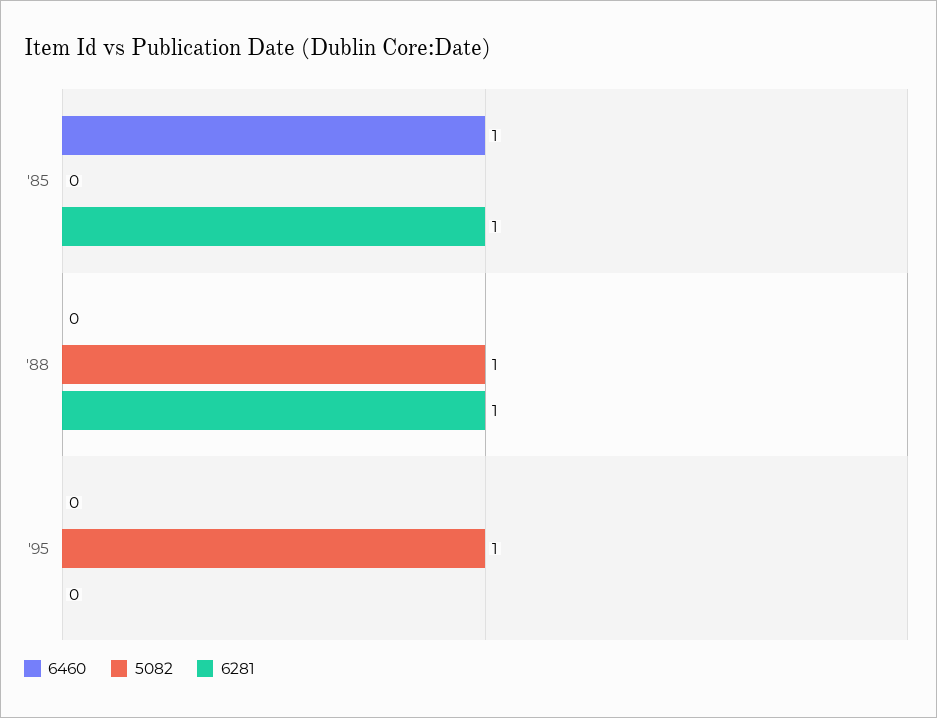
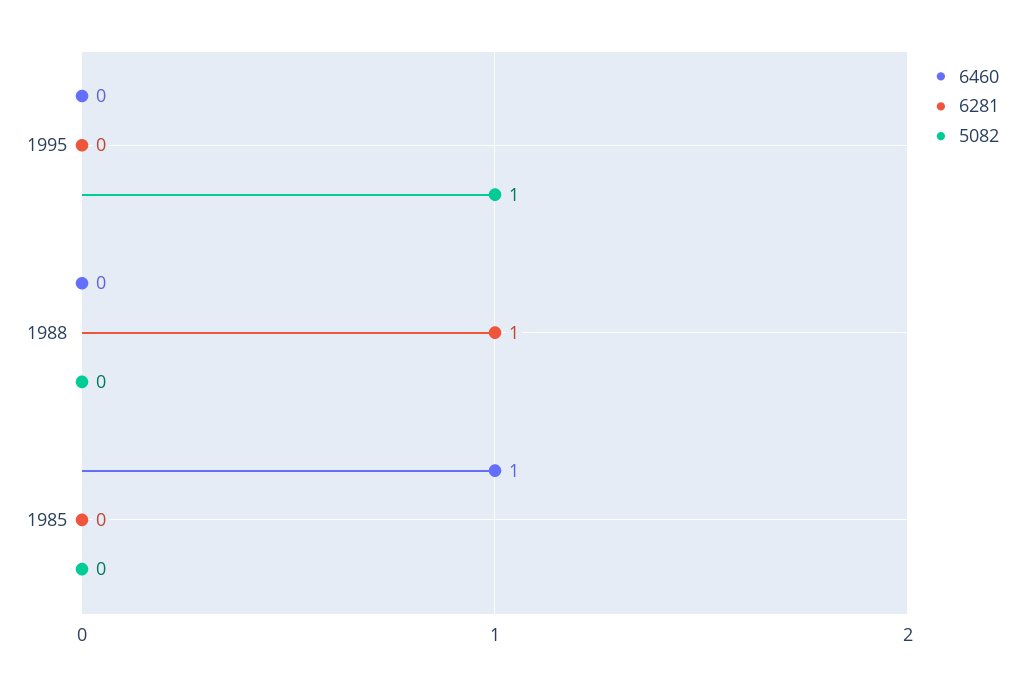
  {
    "6460": {
      "'85": 1,
      "'88": 0,
      "'95": 0
    },
    "5082": {
      "'85": 0,
-     "'88": 1,
+     "'88": 0,
      "'95": 1
    },
    "6281": {
-     "'85": 1,
+     "'85": 0,
      "'88": 1,
      "'95": 0
    }
  }

